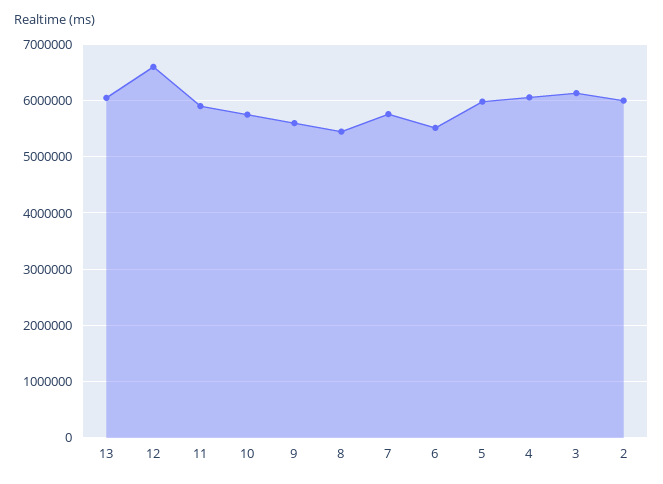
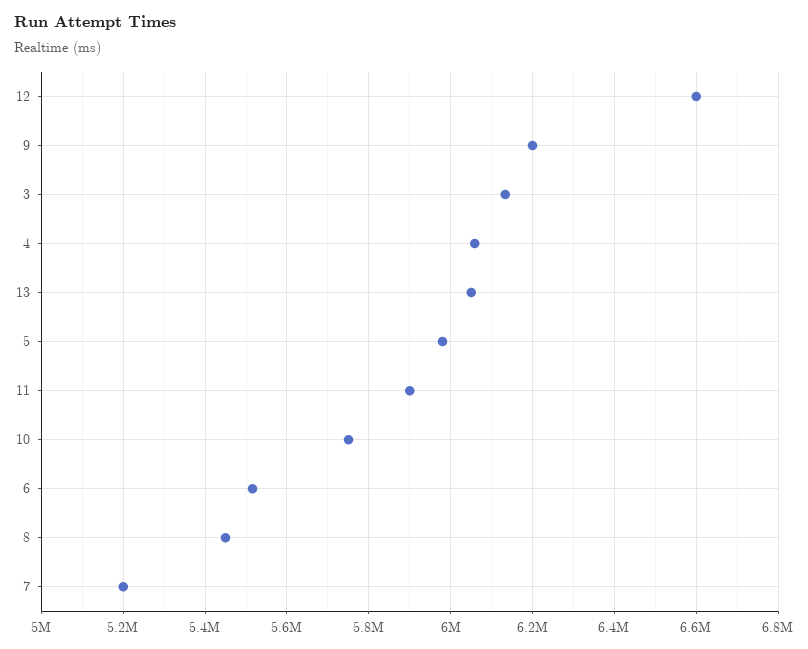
  {
    "13": 6060000,
    "12": 6600000,
    "11": 5900000,
    "10": 5760000,
-   "9": 5600000,
+   "9": 6200000,
    "8": 5460000,
-   "7": 5800000,
+   "7": 5200000,
    "6": 5520000,
    "5": 5980000,
    "4": 6060000,
-   "3": 6140000,
+   "3": 6140000
-   "2": 6000000
  }

